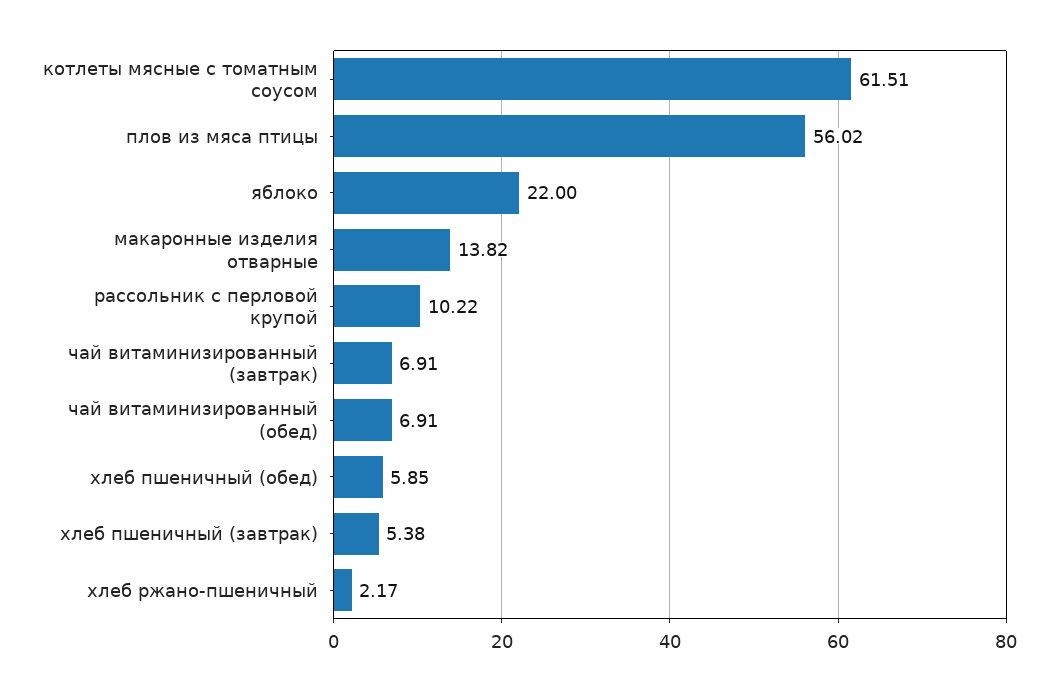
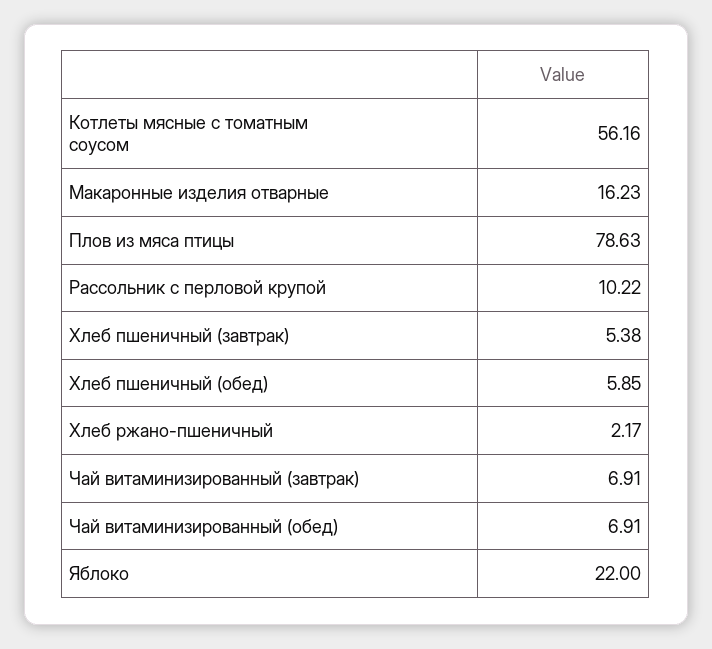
  {
-   "котлеты мясные с томатным соусом": 61.51,
+   "котлеты мясные с томатным соусом": 56.16,
-   "плов из мяса птицы": 56.02,
+   "плов из мяса птицы": 78.63,
    "яблоко": 22,
-   "макаронные изделия отварные": 13.82,
+   "макаронные изделия отварные": 16.23,
    "рассольник с перловой крупой": 10.22,
    "чай витаминизированный (завтрак)": 6.91,
    "чай витаминизированный (обед)": 6.91,
    "хлеб пшеничный (обед)": 5.85,
    "хлеб пшеничный (завтрак)": 5.38,
    "хлеб ржано-пшеничный": 2.17
  }

